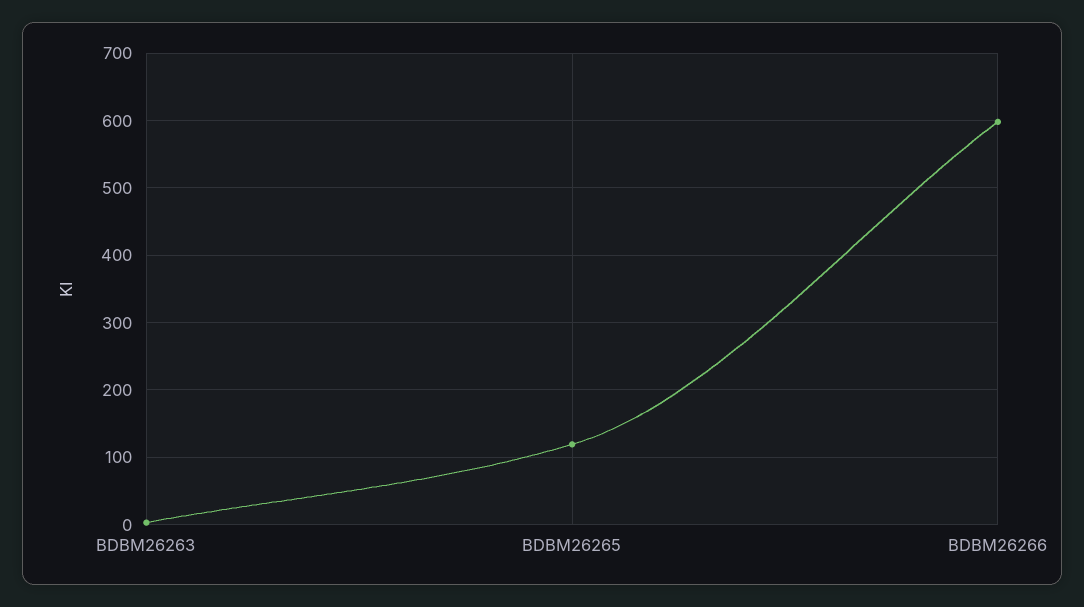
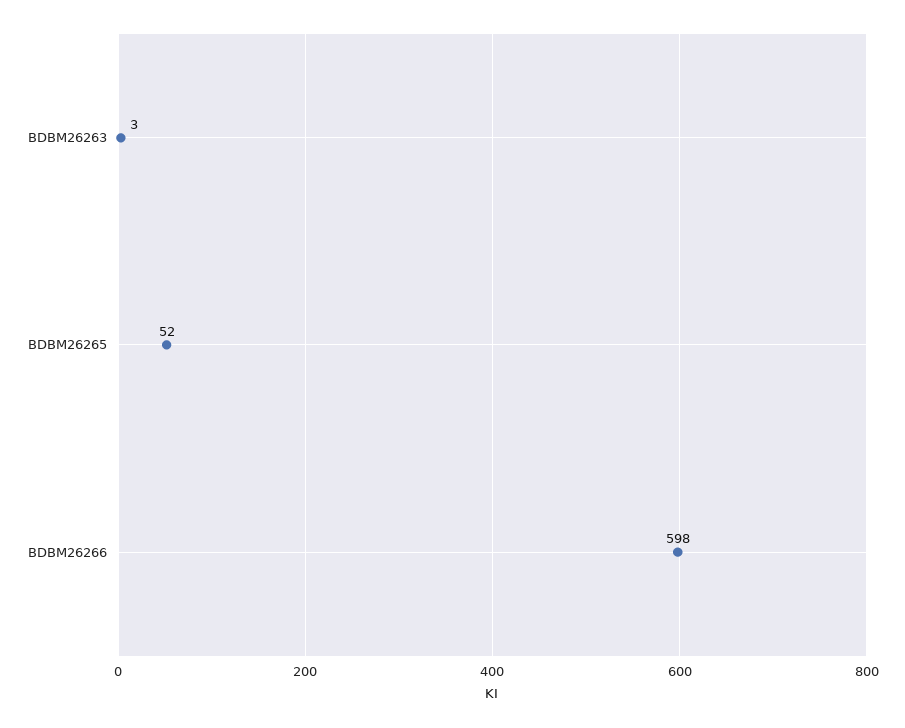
  {
    "BDBM26263": 3,
-   "BDBM26265": 120,
+   "BDBM26265": 52,
    "BDBM26266": 598
  }

